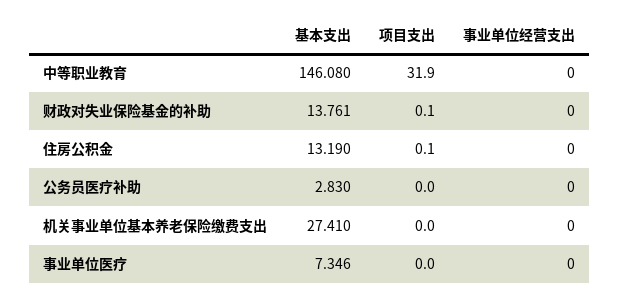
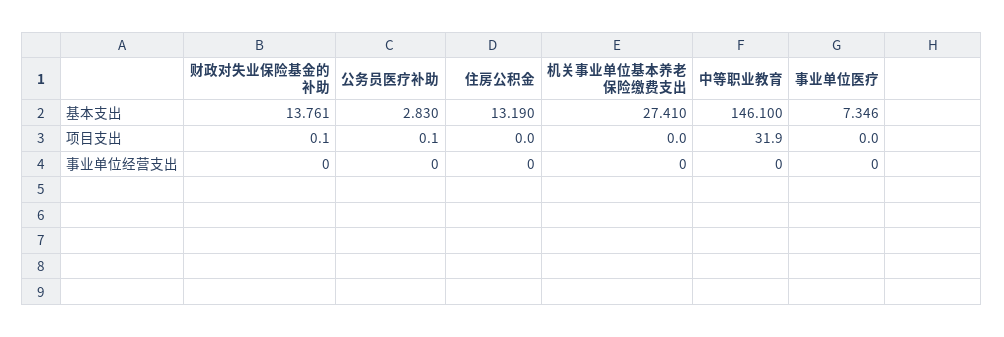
  {
    "基本支出": {
-     "中等职业教育": 146.08,
+     "中等职业教育": 146.1,
      "财政对失业保险基金的补助": 13.761,
      "住房公积金": 13.19,
      "公务员医疗补助": 2.83,
      "机关事业单位基本养老保险缴费支出": 27.41,
      "事业单位医疗": 7.346
    },
    "项目支出": {
      "中等职业教育": 31.9,
      "财政对失业保险基金的补助": 0.1,
-     "住房公积金": 0.1,
+     "住房公积金": 0,
-     "公务员医疗补助": 0,
+     "公务员医疗补助": 0.1,
      "机关事业单位基本养老保险缴费支出": 0,
      "事业单位医疗": 0
    },
    "事业单位经营支出": {
      "中等职业教育": 0,
      "财政对失业保险基金的补助": 0,
      "住房公积金": 0,
      "公务员医疗补助": 0,
      "机关事业单位基本养老保险缴费支出": 0,
      "事业单位医疗": 0
    }
  }

